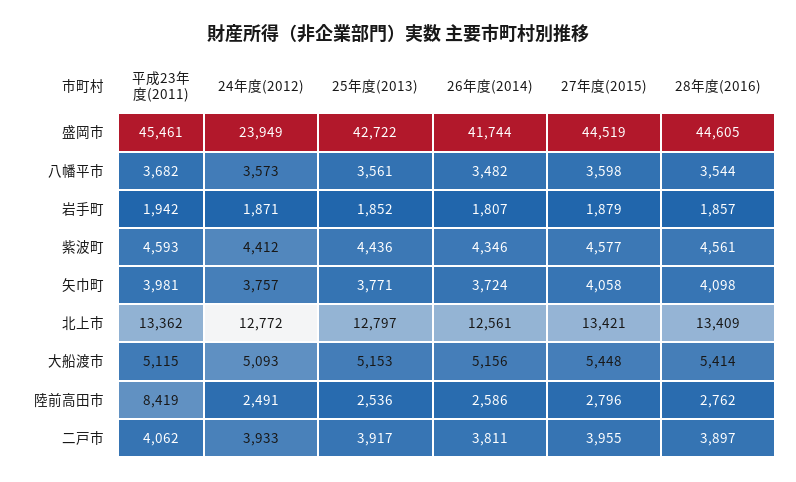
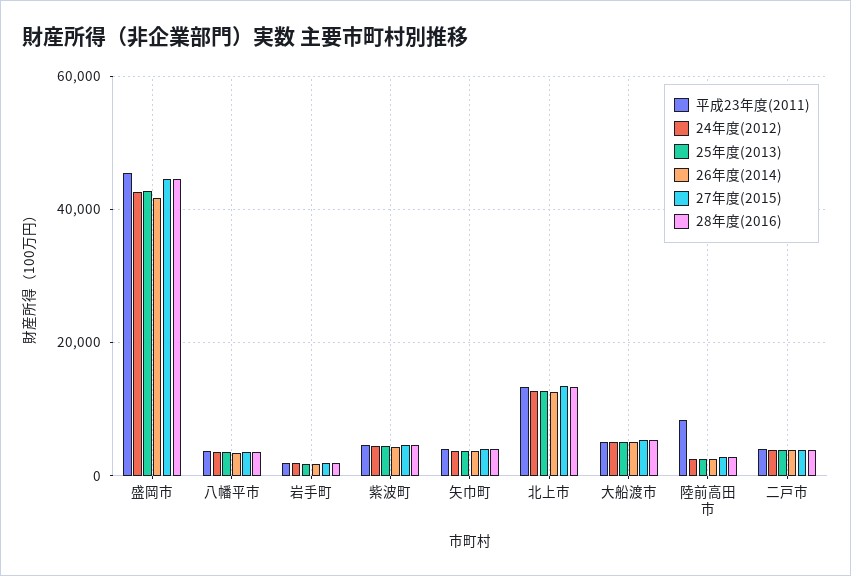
  {
    "平成23年度(2011)": {
      "盛岡市": 45461,
      "八幡平市": 3682,
      "岩手町": 1942,
      "紫波町": 4593,
      "矢巾町": 3981,
      "北上市": 13362,
      "大船渡市": 5115,
      "陸前高田市": 8419,
      "二戸市": 4062
    },
    "24年度(2012)": {
-     "盛岡市": 23949,
+     "盛岡市": 42000,
      "八幡平市": 3573,
      "岩手町": 1871,
      "紫波町": 4412,
      "矢巾町": 3757,
      "北上市": 12772,
      "大船渡市": 5093,
      "陸前高田市": 2491,
      "二戸市": 3933
    },
    "25年度(2013)": {
      "盛岡市": 42722,
      "八幡平市": 3561,
      "岩手町": 1852,
      "紫波町": 4436,
      "矢巾町": 3771,
      "北上市": 12797,
      "大船渡市": 5153,
      "陸前高田市": 2536,
      "二戸市": 3917
    },
    "26年度(2014)": {
      "盛岡市": 41744,
      "八幡平市": 3482,
      "岩手町": 1807,
      "紫波町": 4346,
      "矢巾町": 3724,
      "北上市": 12561,
      "大船渡市": 5156,
      "陸前高田市": 2586,
      "二戸市": 3811
    },
    "27年度(2015)": {
      "盛岡市": 44519,
      "八幡平市": 3598,
      "岩手町": 1879,
      "紫波町": 4577,
      "矢巾町": 4058,
      "北上市": 13421,
      "大船渡市": 5448,
      "陸前高田市": 2796,
      "二戸市": 3955
    },
    "28年度(2016)": {
      "盛岡市": 44605,
      "八幡平市": 3544,
      "岩手町": 1857,
      "紫波町": 4561,
      "矢巾町": 4098,
      "北上市": 13409,
      "大船渡市": 5414,
      "陸前高田市": 2762,
      "二戸市": 3897
    }
  }

